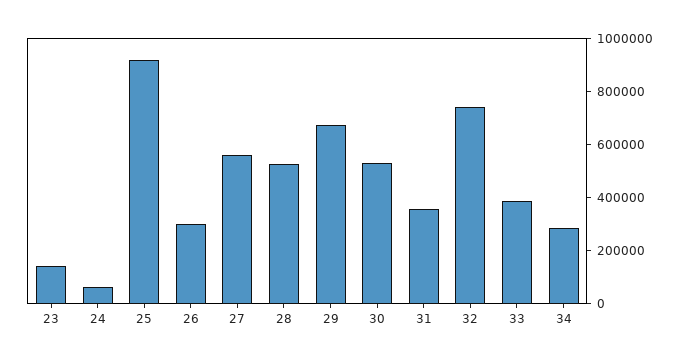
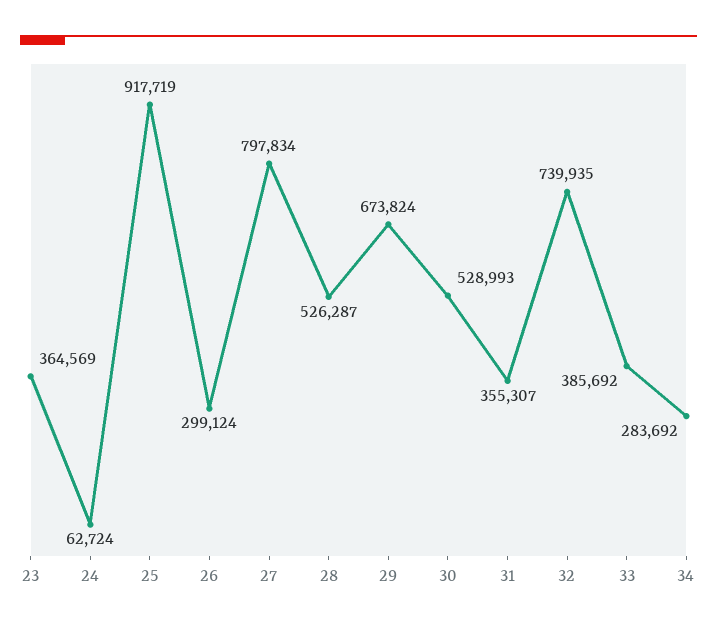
  {
-   "23": 150000,
+   "23": 364569,
    "24": 62724,
    "25": 917719,
    "26": 299124,
-   "27": 550000,
+   "27": 797834,
    "28": 526287,
    "29": 673824,
    "30": 528993,
    "31": 355307,
    "32": 739935,
    "33": 385692,
    "34": 283692
  }

